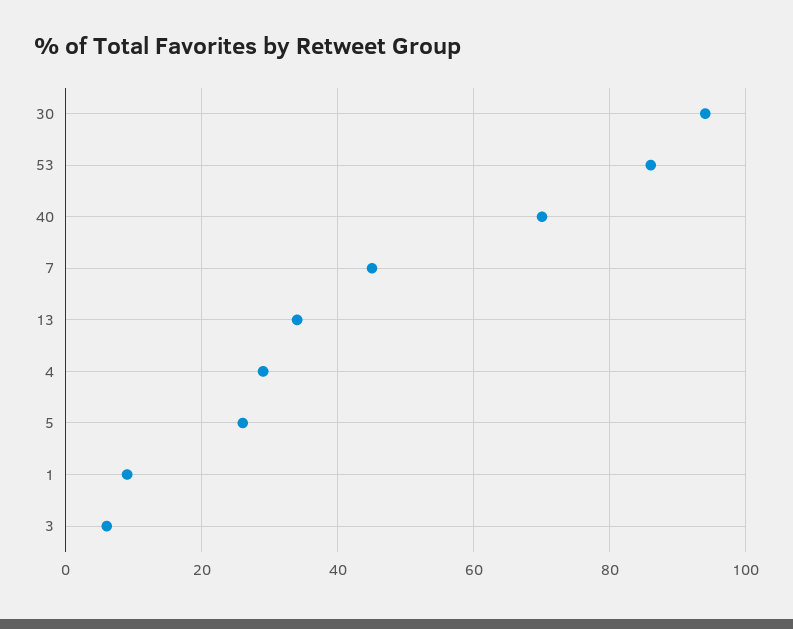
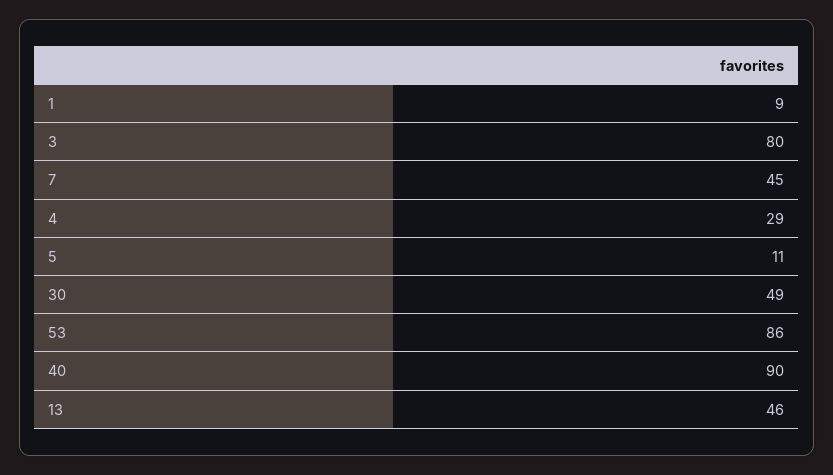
  {
-   "30": 95,
+   "30": 49,
    "53": 86,
-   "40": 70,
+   "40": 90,
    "7": 45,
-   "13": 35,
+   "13": 46,
    "4": 29,
-   "5": 25,
+   "5": 11,
    "1": 9,
-   "3": 5
+   "3": 80
  }

